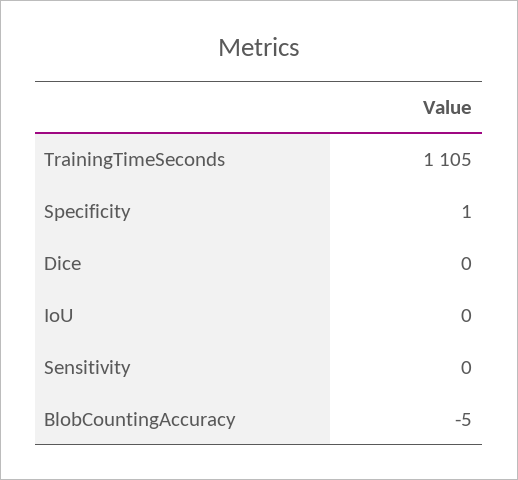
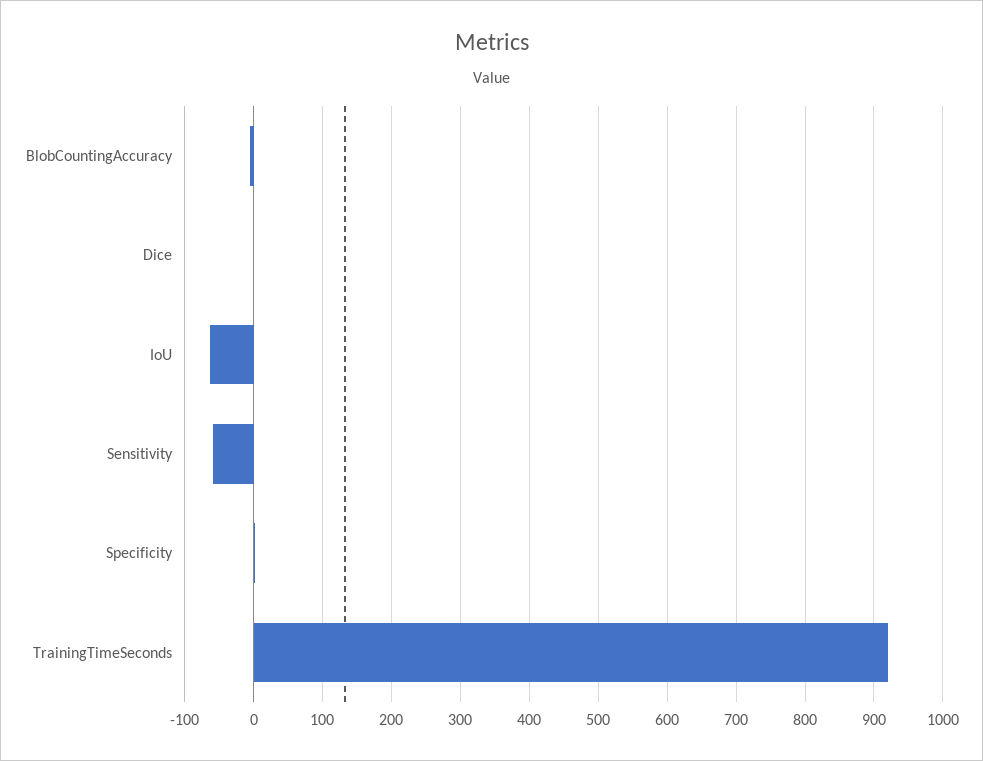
  {
-   "TrainingTimeSeconds": 1105,
+   "TrainingTimeSeconds": 920,
    "Specificity": 1,
    "Dice": 0,
-   "IoU": 0,
+   "IoU": -60,
-   "Sensitivity": 0,
+   "Sensitivity": -60,
    "BlobCountingAccuracy": -5
  }

